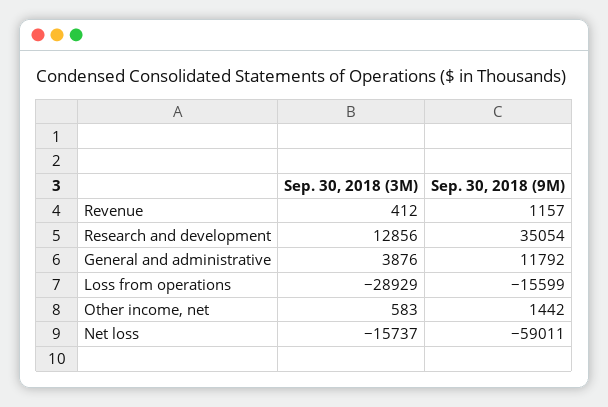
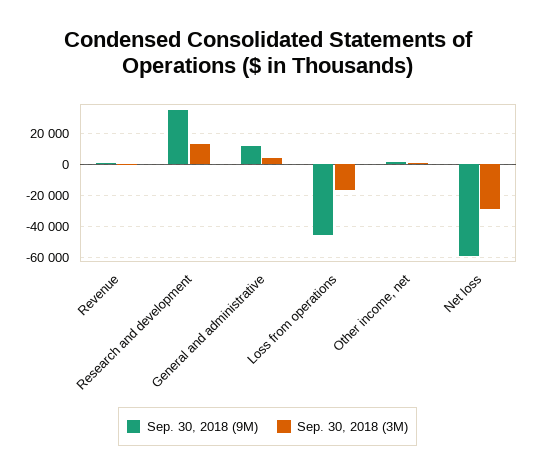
  {
    "Sep. 30, 2018 (3M)": {
      "Revenue": 412,
      "Research and development": 12856,
      "General and administrative": 3876,
-     "Loss from operations": -28929,
+     "Loss from operations": -15000,
      "Other income, net": 583,
-     "Net loss": -15737
+     "Net loss": -30000
    },
    "Sep. 30, 2018 (9M)": {
      "Revenue": 1157,
      "Research and development": 35054,
      "General and administrative": 11792,
-     "Loss from operations": -15599,
+     "Loss from operations": -45000,
      "Other income, net": 1442,
      "Net loss": -59011
    }
  }

